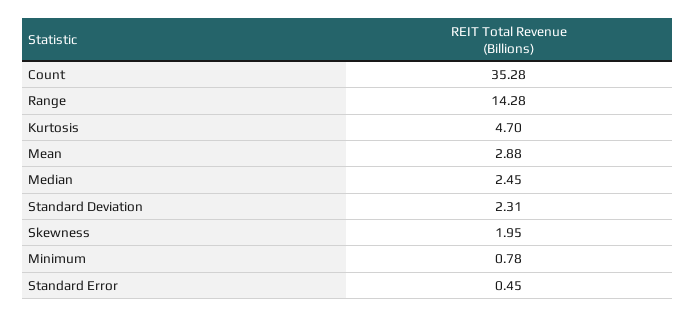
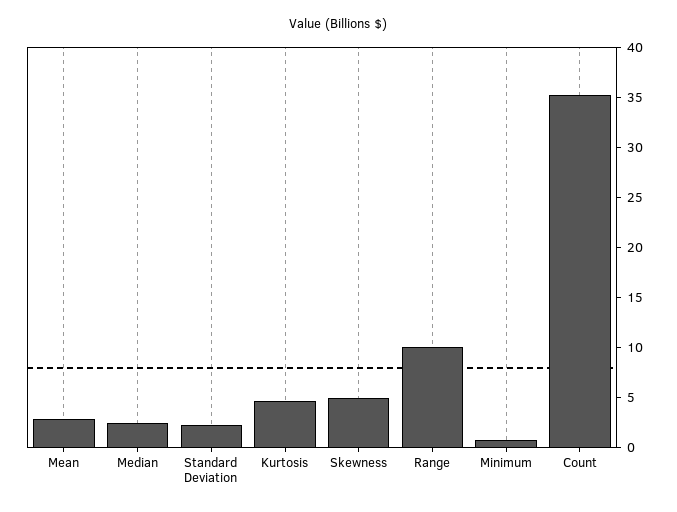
  {
    "Count": 35.28,
-   "Range": 14.28,
+   "Range": 10,
    "Kurtosis": 4.7,
    "Mean": 2.88,
    "Median": 2.45,
    "Standard Deviation": 2.31,
-   "Skewness": 1.95,
+   "Skewness": 5,
-   "Minimum": 0.78,
+   "Minimum": 0.78
-   "Standard Error": 0.45
  }

